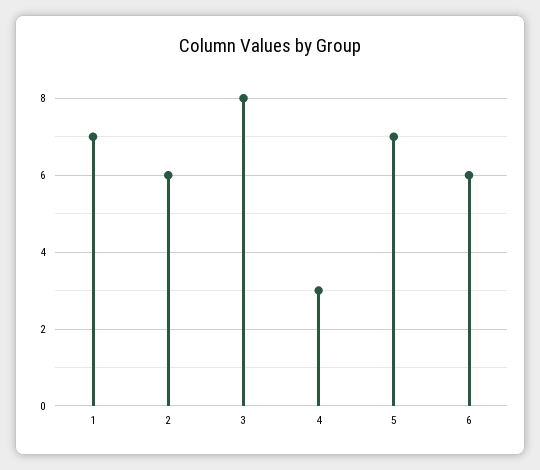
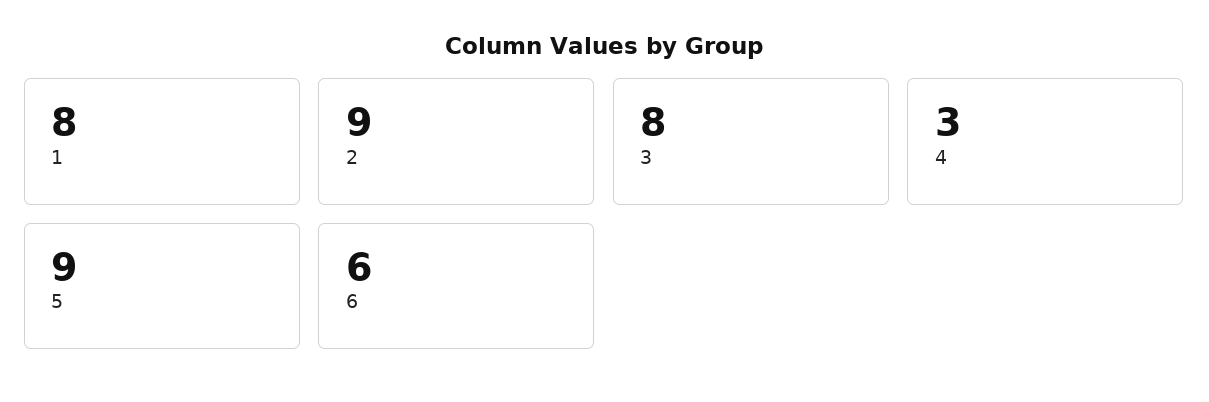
  {
-   "1": 7,
+   "1": 8,
-   "2": 6,
+   "2": 9,
    "3": 8,
    "4": 3,
-   "5": 7,
+   "5": 9,
    "6": 6
  }

